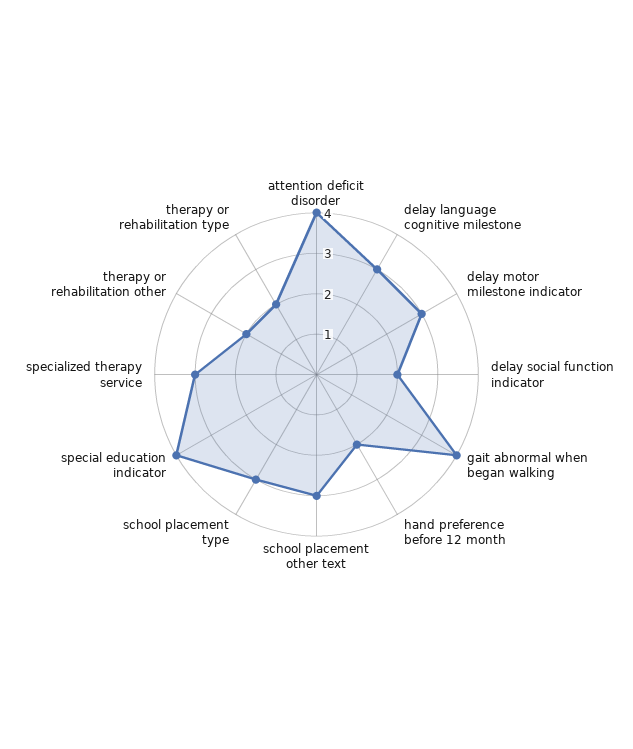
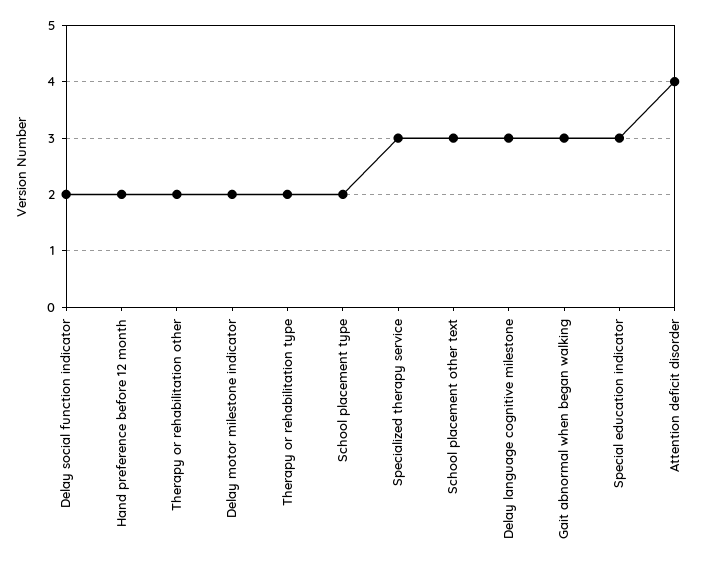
  {
    "attention deficit disorder": 4,
    "delay language cognitive milestone": 3,
-   "delay motor milestone indicator": 3,
+   "delay motor milestone indicator": 2,
    "delay social function indicator": 2,
-   "gait abnormal when began walking": 4,
+   "gait abnormal when began walking": 3,
    "hand preference before 12 month": 2,
    "school placement other text": 3,
-   "school placement type": 3,
+   "school placement type": 2,
-   "special education indicator": 4,
+   "special education indicator": 3,
    "specialized therapy service": 3,
    "therapy or rehabilitation other": 2,
    "therapy or rehabilitation type": 2
  }

